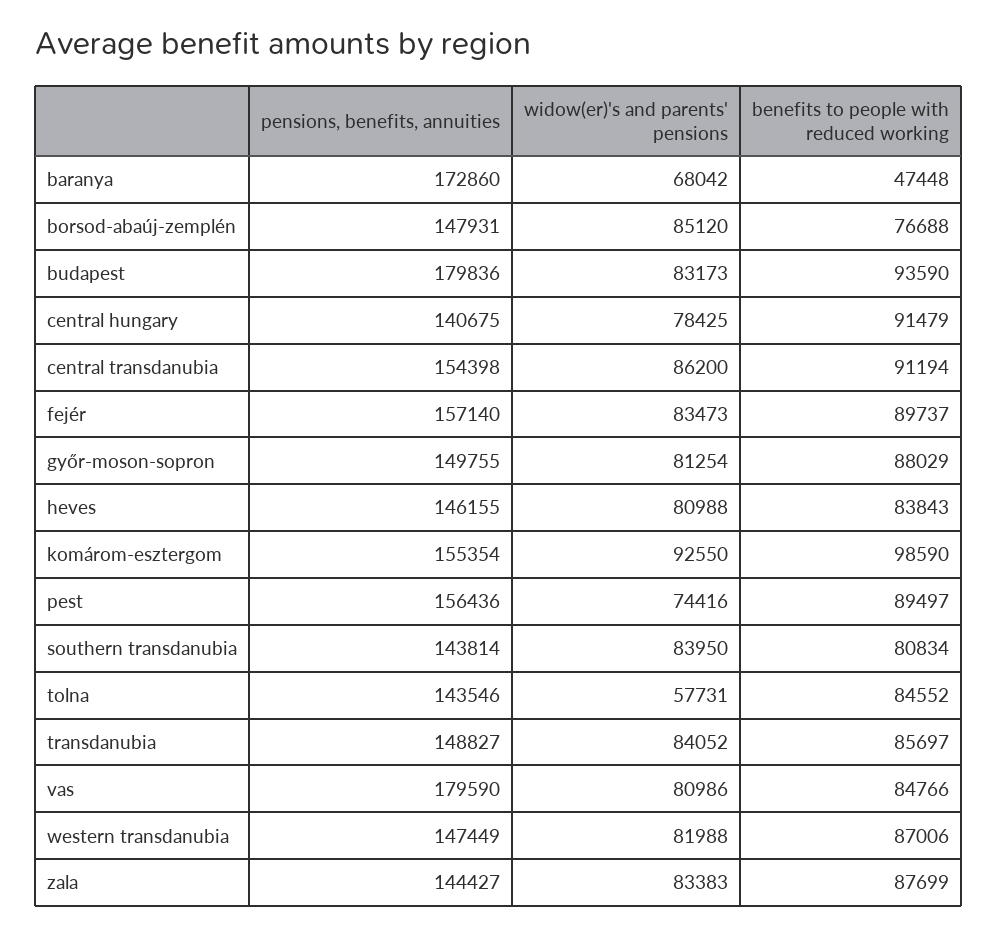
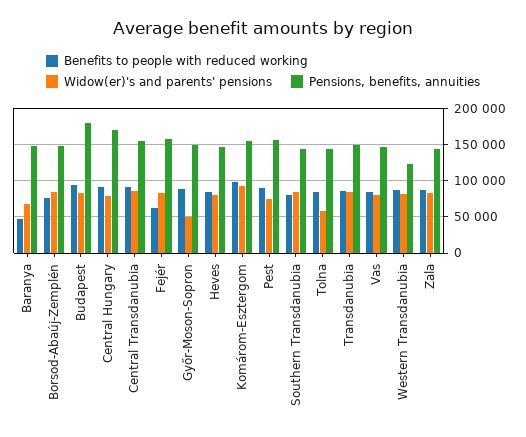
  {
    "pensions, benefits, annuities": {
-     "baranya": 172860,
+     "baranya": 150000,
      "borsod-abaúj-zemplén": 147931,
      "budapest": 179836,
-     "central hungary": 140675,
+     "central hungary": 170000,
      "central transdanubia": 154398,
      "fejér": 157140,
      "győr-moson-sopron": 149755,
      "heves": 146155,
      "komárom-esztergom": 155354,
      "pest": 156436,
      "southern transdanubia": 143814,
      "tolna": 143546,
      "transdanubia": 148827,
-     "vas": 179590,
+     "vas": 150000,
-     "western transdanubia": 147449,
+     "western transdanubia": 120000,
      "zala": 144427
    },
    "widow(er)'s and parents' pensions": {
      "baranya": 68042,
      "borsod-abaúj-zemplén": 85120,
      "budapest": 83173,
      "central hungary": 78425,
      "central transdanubia": 86200,
      "fejér": 83473,
-     "győr-moson-sopron": 81254,
+     "győr-moson-sopron": 50000,
      "heves": 80988,
      "komárom-esztergom": 92550,
      "pest": 74416,
      "southern transdanubia": 83950,
      "tolna": 57731,
      "transdanubia": 84052,
      "vas": 80986,
      "western transdanubia": 81988,
      "zala": 83383
    },
    "benefits to people with reduced working": {
      "baranya": 47448,
      "borsod-abaúj-zemplén": 76688,
      "budapest": 93590,
      "central hungary": 91479,
      "central transdanubia": 91194,
-     "fejér": 89737,
+     "fejér": 60000,
      "győr-moson-sopron": 88029,
      "heves": 83843,
      "komárom-esztergom": 98590,
      "pest": 89497,
      "southern transdanubia": 80834,
      "tolna": 84552,
      "transdanubia": 85697,
      "vas": 84766,
      "western transdanubia": 87006,
      "zala": 87699
    }
  }

